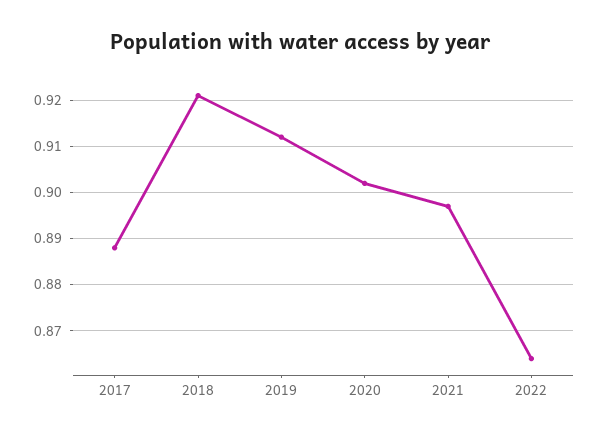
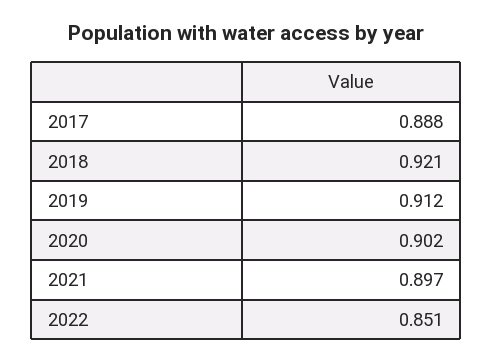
  {
    "2017": 0.888,
    "2018": 0.921,
    "2019": 0.912,
    "2020": 0.902,
    "2021": 0.897,
-   "2022": 0.865
+   "2022": 0.851
  }

